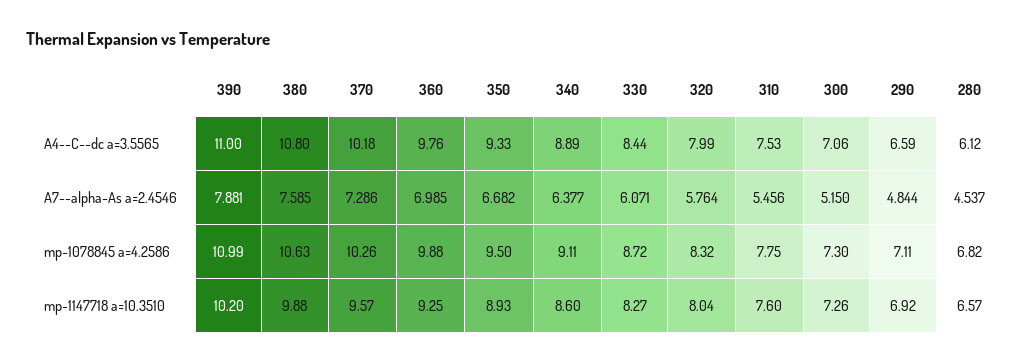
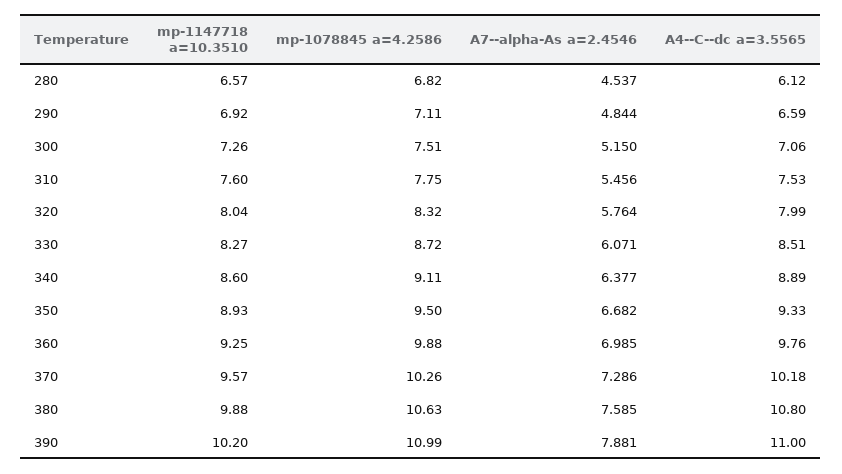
  {
    "390": {
      "A4--C--dc a=3.5565": 11,
      "A7--alpha-As a=2.4546": 7.881,
      "mp-1078845 a=4.2586": 10.99,
      "mp-1147718 a=10.3510": 10.2
    },
    "380": {
      "A4--C--dc a=3.5565": 10.8,
      "A7--alpha-As a=2.4546": 7.585,
      "mp-1078845 a=4.2586": 10.63,
      "mp-1147718 a=10.3510": 9.88
    },
    "370": {
      "A4--C--dc a=3.5565": 10.18,
      "A7--alpha-As a=2.4546": 7.286,
      "mp-1078845 a=4.2586": 10.26,
      "mp-1147718 a=10.3510": 9.57
    },
    "360": {
      "A4--C--dc a=3.5565": 9.76,
      "A7--alpha-As a=2.4546": 6.985,
      "mp-1078845 a=4.2586": 9.88,
      "mp-1147718 a=10.3510": 9.25
    },
    "350": {
      "A4--C--dc a=3.5565": 9.33,
      "A7--alpha-As a=2.4546": 6.682,
      "mp-1078845 a=4.2586": 9.5,
      "mp-1147718 a=10.3510": 8.93
    },
    "340": {
      "A4--C--dc a=3.5565": 8.89,
      "A7--alpha-As a=2.4546": 6.377,
      "mp-1078845 a=4.2586": 9.11,
      "mp-1147718 a=10.3510": 8.6
    },
    "330": {
-     "A4--C--dc a=3.5565": 8.44,
+     "A4--C--dc a=3.5565": 8.51,
      "A7--alpha-As a=2.4546": 6.071,
      "mp-1078845 a=4.2586": 8.72,
      "mp-1147718 a=10.3510": 8.27
    },
    "320": {
      "A4--C--dc a=3.5565": 7.99,
      "A7--alpha-As a=2.4546": 5.764,
      "mp-1078845 a=4.2586": 8.32,
      "mp-1147718 a=10.3510": 8.04
    },
    "310": {
      "A4--C--dc a=3.5565": 7.53,
      "A7--alpha-As a=2.4546": 5.456,
      "mp-1078845 a=4.2586": 7.75,
      "mp-1147718 a=10.3510": 7.6
    },
    "300": {
      "A4--C--dc a=3.5565": 7.06,
      "A7--alpha-As a=2.4546": 5.15,
-     "mp-1078845 a=4.2586": 7.3,
+     "mp-1078845 a=4.2586": 7.51,
      "mp-1147718 a=10.3510": 7.26
    },
    "290": {
      "A4--C--dc a=3.5565": 6.59,
      "A7--alpha-As a=2.4546": 4.844,
      "mp-1078845 a=4.2586": 7.11,
      "mp-1147718 a=10.3510": 6.92
    },
    "280": {
      "A4--C--dc a=3.5565": 6.12,
      "A7--alpha-As a=2.4546": 4.537,
      "mp-1078845 a=4.2586": 6.82,
      "mp-1147718 a=10.3510": 6.57
    }
  }

